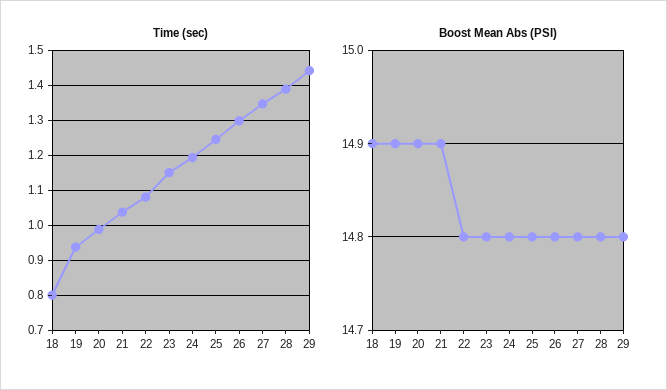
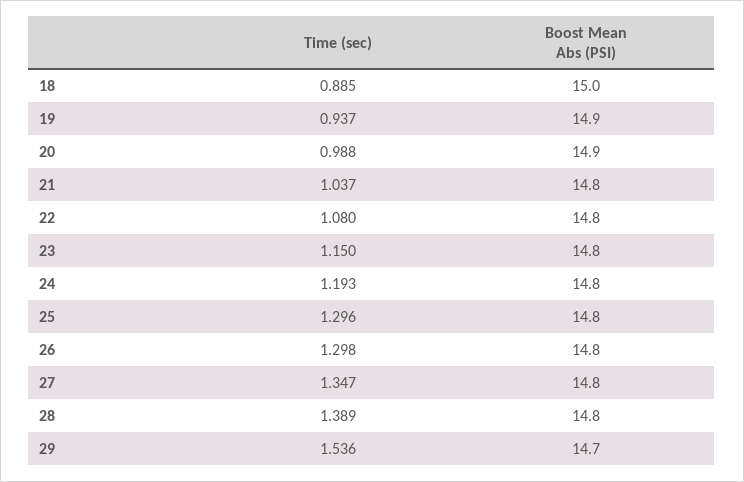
  {
    "Time (sec)": {
-     "18": 0.8,
+     "18": 0.885,
      "19": 0.937,
      "20": 0.988,
      "21": 1.037,
      "22": 1.08,
      "23": 1.15,
      "24": 1.193,
-     "25": 1.24,
+     "25": 1.296,
      "26": 1.298,
      "27": 1.347,
      "28": 1.389,
-     "29": 1.44
+     "29": 1.536
    },
    "Boost Mean Abs (PSI)": {
-     "18": 14.9,
+     "18": 15,
      "19": 14.9,
      "20": 14.9,
-     "21": 14.9,
+     "21": 14.8,
      "22": 14.8,
      "23": 14.8,
      "24": 14.8,
      "25": 14.8,
      "26": 14.8,
      "27": 14.8,
      "28": 14.8,
-     "29": 14.8
+     "29": 14.7
    }
  }

